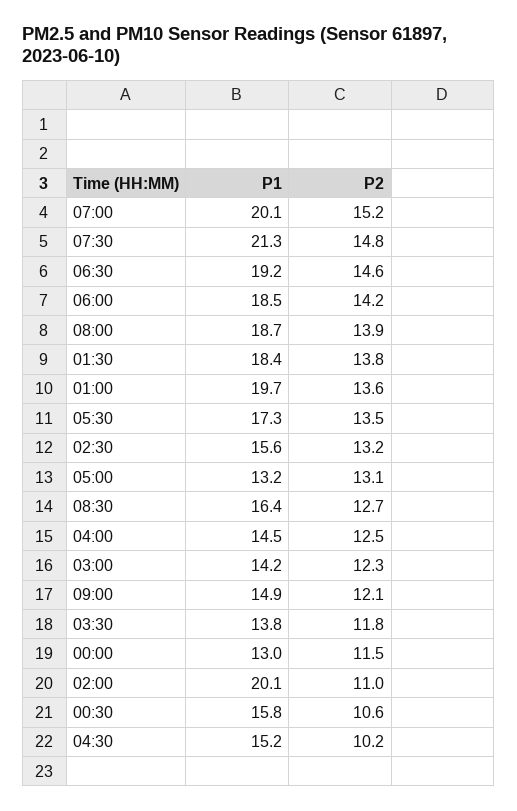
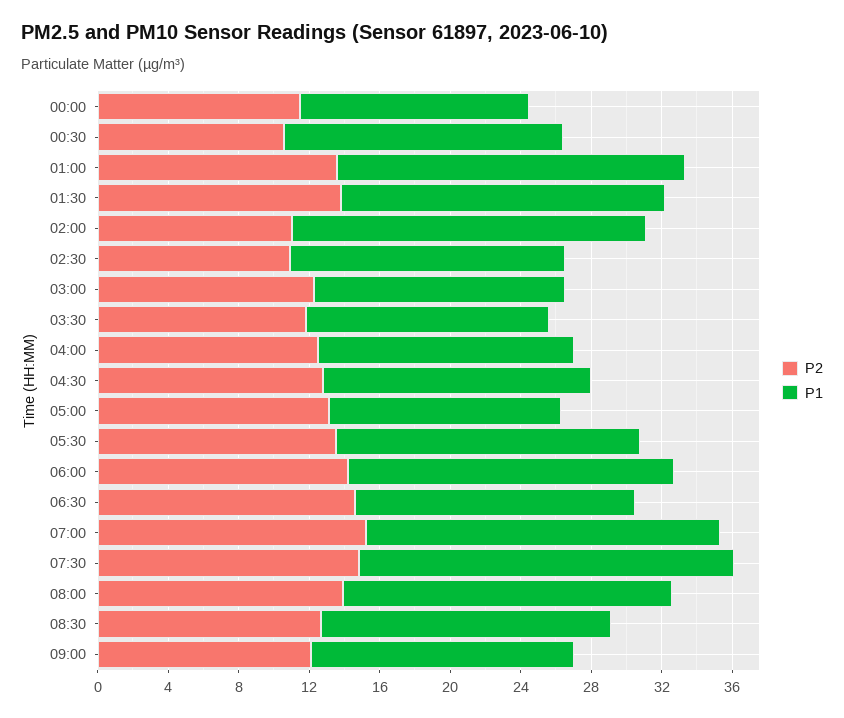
  {
    "P1": {
      "07:00": 20.1,
      "07:30": 21.3,
-     "06:30": 19.2,
+     "06:30": 16,
      "06:00": 18.5,
      "08:00": 18.7,
      "01:30": 18.4,
      "01:00": 19.7,
      "05:30": 17.3,
      "02:30": 15.6,
      "05:00": 13.2,
      "08:30": 16.4,
      "04:00": 14.5,
      "03:00": 14.2,
      "09:00": 14.9,
      "03:30": 13.8,
      "00:00": 13,
      "02:00": 20.1,
      "00:30": 15.8,
      "04:30": 15.2
    },
    "P2": {
      "07:00": 15.2,
      "07:30": 14.8,
      "06:30": 14.6,
      "06:00": 14.2,
      "08:00": 13.9,
      "01:30": 13.8,
      "01:00": 13.6,
      "05:30": 13.5,
-     "02:30": 13.2,
+     "02:30": 11,
      "05:00": 13.1,
      "08:30": 12.7,
      "04:00": 12.5,
      "03:00": 12.3,
      "09:00": 12.1,
      "03:30": 11.8,
      "00:00": 11.5,
      "02:00": 11,
      "00:30": 10.6,
-     "04:30": 10.2
+     "04:30": 13
    }
  }

